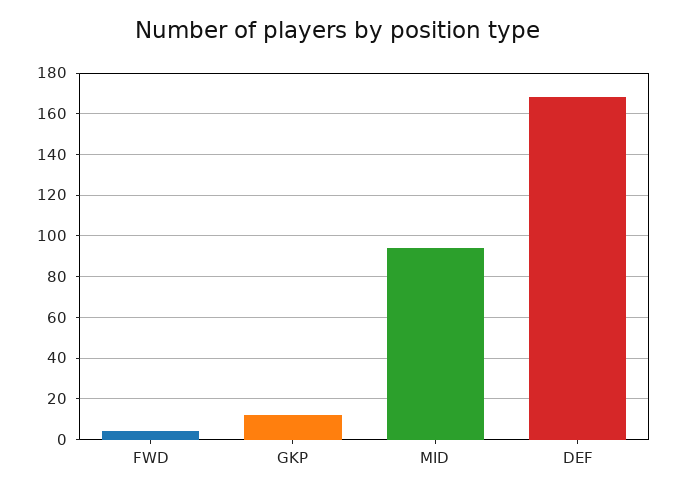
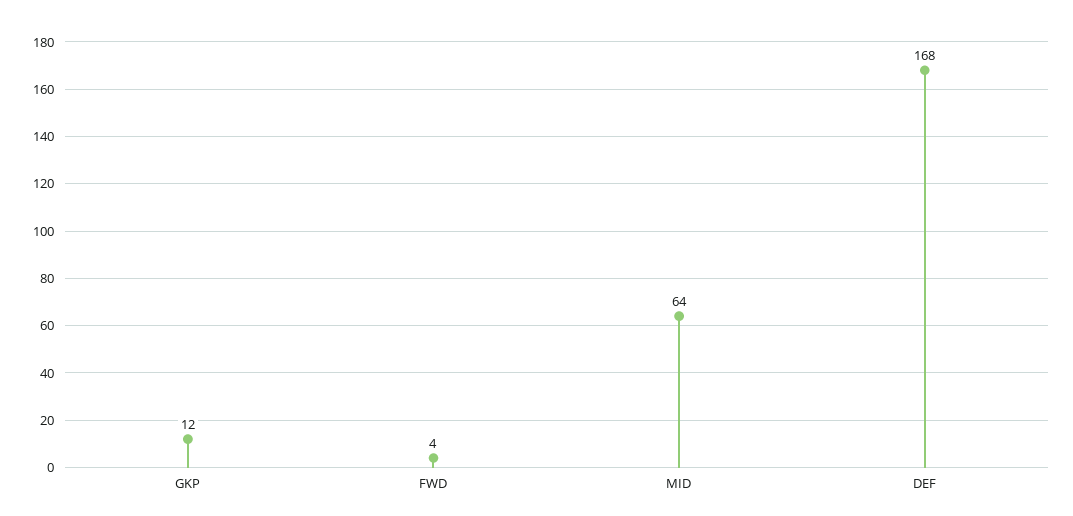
  {
    "FWD": 4,
    "GKP": 12,
-   "MID": 95,
+   "MID": 64,
    "DEF": 168
  }

